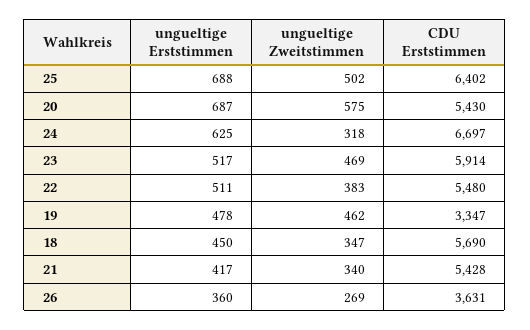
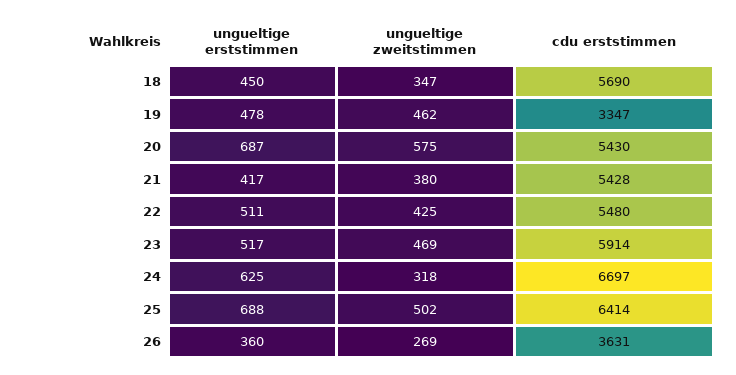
  {
    "ungueltige Erststimmen": {
      "25": 688,
      "20": 687,
      "24": 625,
      "23": 517,
      "22": 511,
      "19": 478,
      "18": 450,
      "21": 417,
      "26": 360
    },
    "ungueltige Zweitstimmen": {
      "25": 502,
      "20": 575,
      "24": 318,
      "23": 469,
-     "22": 383,
+     "22": 425,
      "19": 462,
      "18": 347,
-     "21": 340,
+     "21": 380,
      "26": 269
    },
    "CDU Erststimmen": {
-     "25": 6402,
+     "25": 6414,
      "20": 5430,
      "24": 6697,
      "23": 5914,
      "22": 5480,
      "19": 3347,
      "18": 5690,
      "21": 5428,
      "26": 3631
    }
  }

